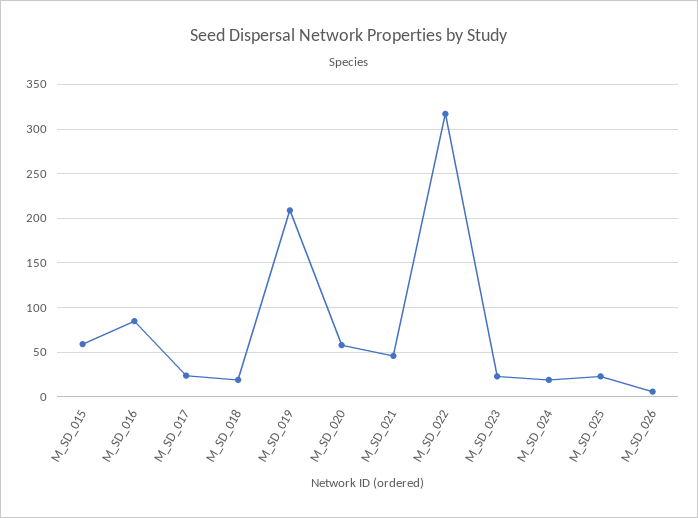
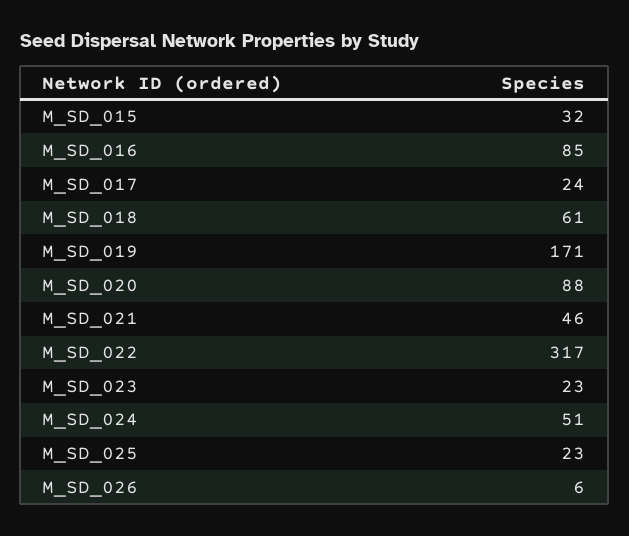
  {
-   "M_SD_015": 60,
+   "M_SD_015": 32,
    "M_SD_016": 85,
    "M_SD_017": 24,
-   "M_SD_018": 20,
+   "M_SD_018": 61,
-   "M_SD_019": 210,
+   "M_SD_019": 171,
-   "M_SD_020": 60,
+   "M_SD_020": 88,
    "M_SD_021": 46,
    "M_SD_022": 317,
    "M_SD_023": 23,
-   "M_SD_024": 20,
+   "M_SD_024": 51,
    "M_SD_025": 23,
    "M_SD_026": 6
  }

